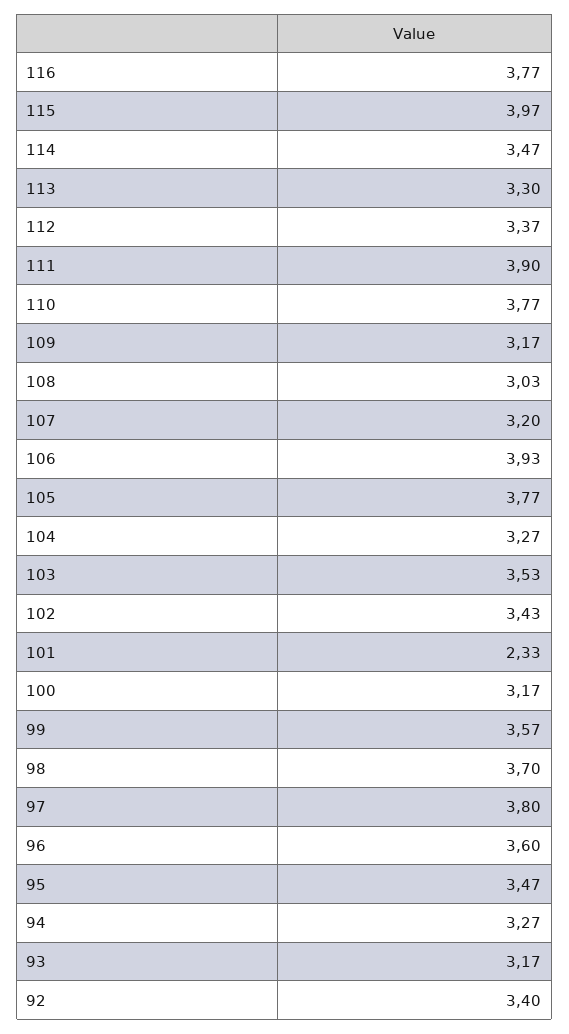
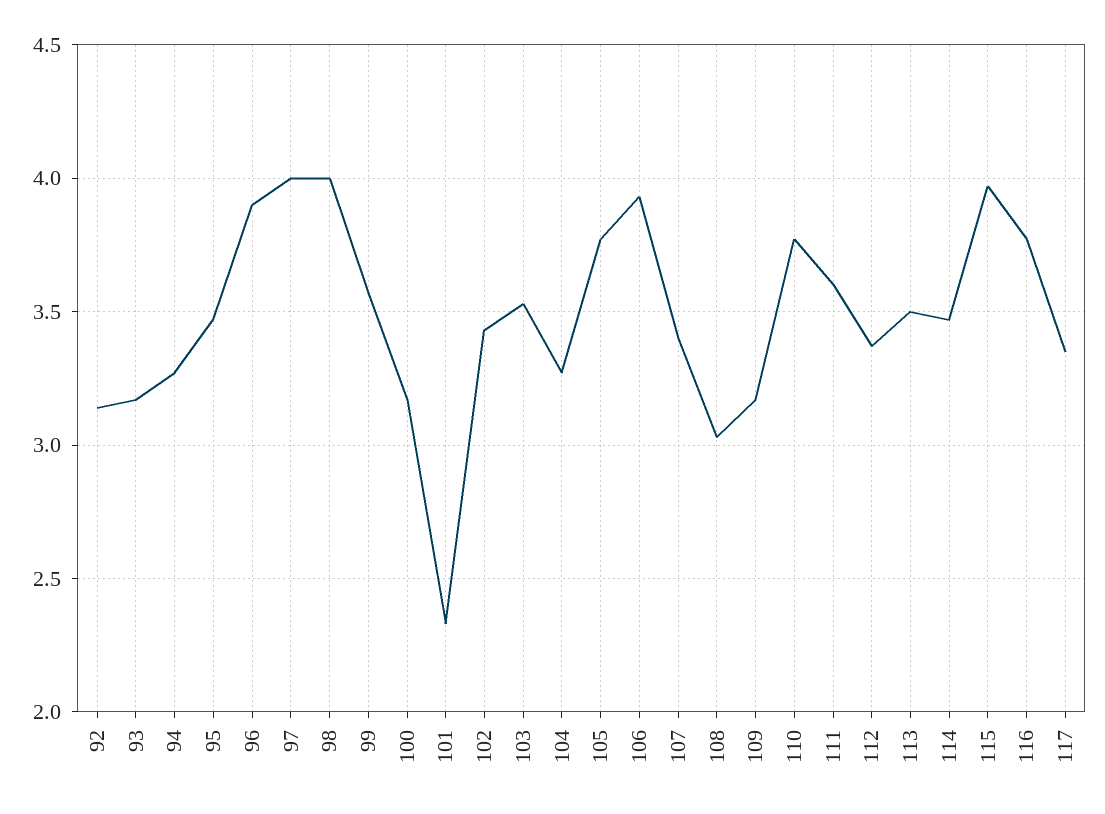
  {
    "116": 3.77,
    "115": 3.97,
    "114": 3.47,
-   "113": 3.3,
+   "113": 3.5,
    "112": 3.37,
-   "111": 3.9,
+   "111": 3.6,
    "110": 3.77,
    "109": 3.17,
    "108": 3.03,
-   "107": 3.2,
+   "107": 3.4,
    "106": 3.93,
    "105": 3.77,
    "104": 3.27,
    "103": 3.53,
    "102": 3.43,
    "101": 2.33,
    "100": 3.17,
    "99": 3.57,
-   "98": 3.7,
+   "98": 4,
-   "97": 3.8,
+   "97": 4,
-   "96": 3.6,
+   "96": 3.9,
    "95": 3.47,
    "94": 3.27,
    "93": 3.17,
-   "92": 3.4
+   "92": 3.15,
+   "117": 3.35
  }

